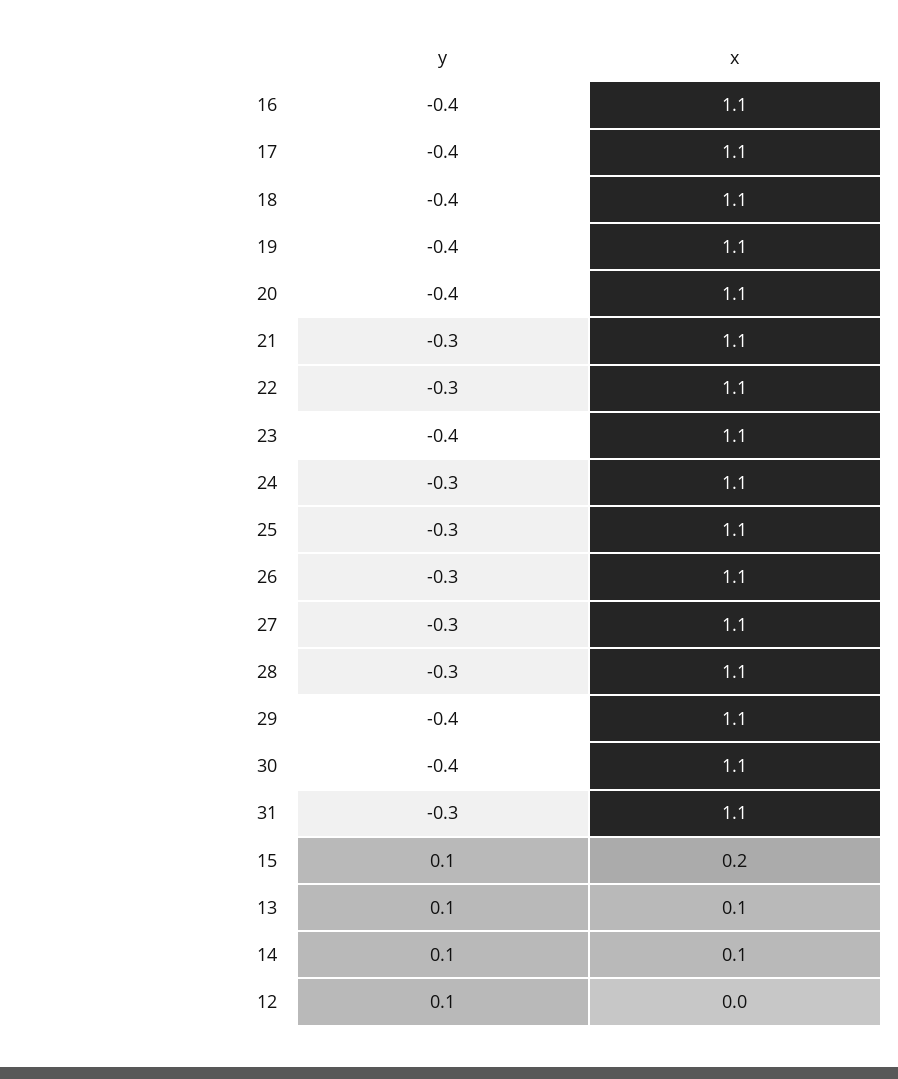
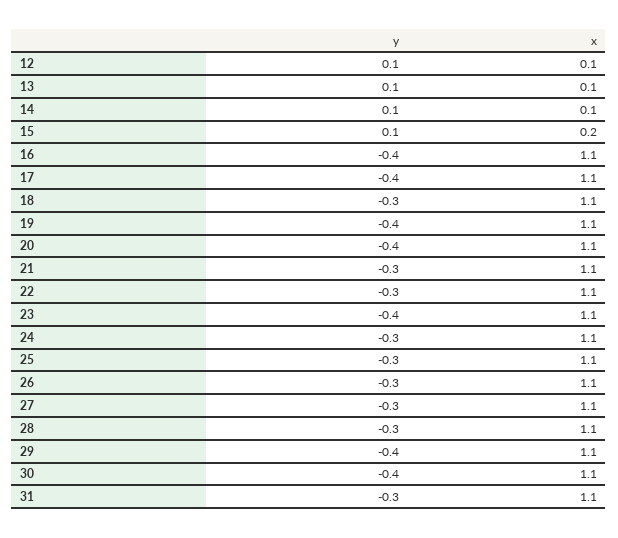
  {
    "y": {
      "16": -0.4,
      "17": -0.4,
-     "18": -0.4,
+     "18": -0.3,
      "19": -0.4,
      "20": -0.4,
      "21": -0.3,
      "22": -0.3,
      "23": -0.4,
      "24": -0.3,
      "25": -0.3,
      "26": -0.3,
      "27": -0.3,
      "28": -0.3,
      "29": -0.4,
      "30": -0.4,
      "31": -0.3,
      "15": 0.1,
      "13": 0.1,
      "14": 0.1,
      "12": 0.1
    },
    "x": {
      "16": 1.1,
      "17": 1.1,
      "18": 1.1,
      "19": 1.1,
      "20": 1.1,
      "21": 1.1,
      "22": 1.1,
      "23": 1.1,
      "24": 1.1,
      "25": 1.1,
      "26": 1.1,
      "27": 1.1,
      "28": 1.1,
      "29": 1.1,
      "30": 1.1,
      "31": 1.1,
      "15": 0.2,
      "13": 0.1,
      "14": 0.1,
-     "12": 0
+     "12": 0.1
    }
  }

